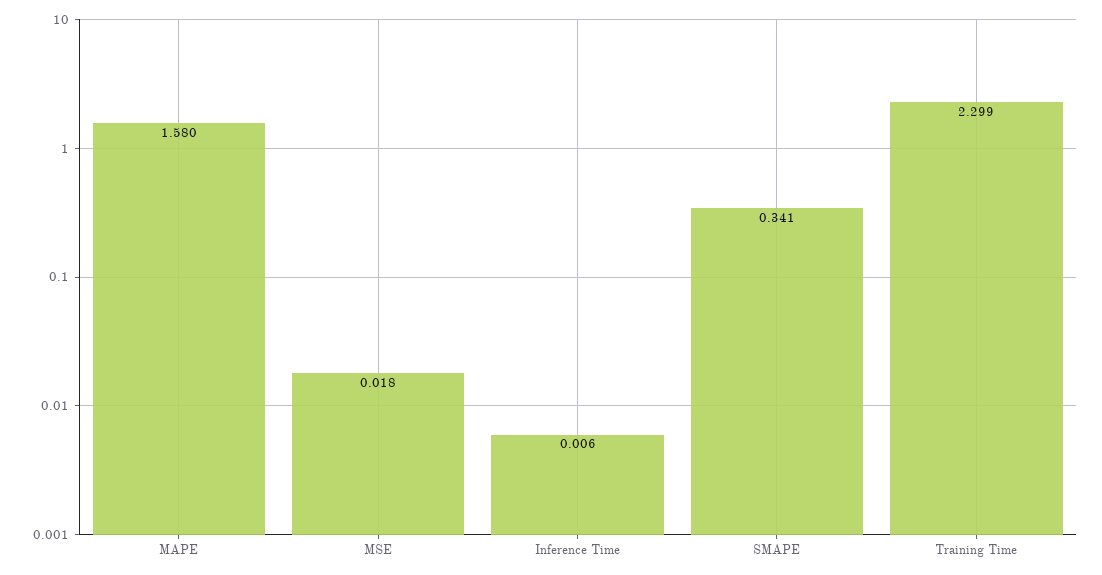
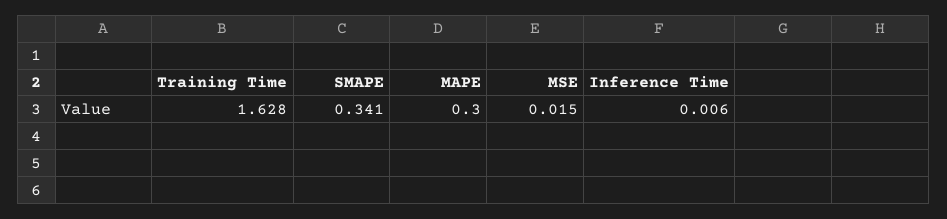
  {
-   "MAPE": 1.58,
+   "MAPE": 0.3,
-   "MSE": 0.018,
+   "MSE": 0.015,
    "Inference Time": 0.006,
    "SMAPE": 0.341,
-   "Training Time": 2.299
+   "Training Time": 1.628
  }

